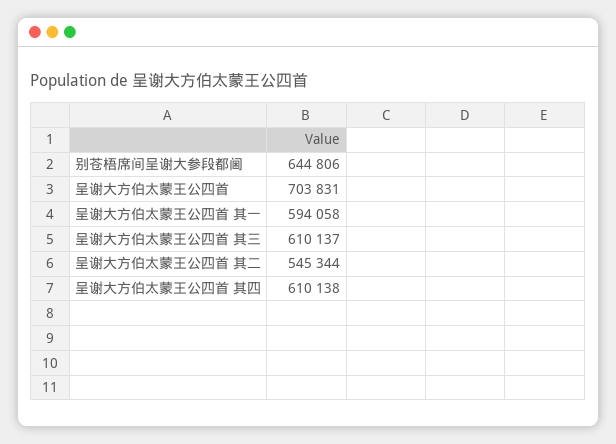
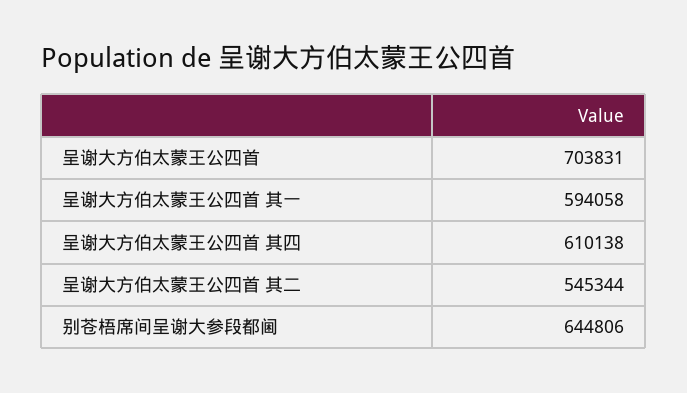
  {
    "别苍梧席间呈谢大参段都阃": 644806,
    "呈谢大方伯太蒙王公四首": 703831,
    "呈谢大方伯太蒙王公四首 其一": 594058,
-   "呈谢大方伯太蒙王公四首 其三": 610137,
    "呈谢大方伯太蒙王公四首 其二": 545344,
    "呈谢大方伯太蒙王公四首 其四": 610138
  }

